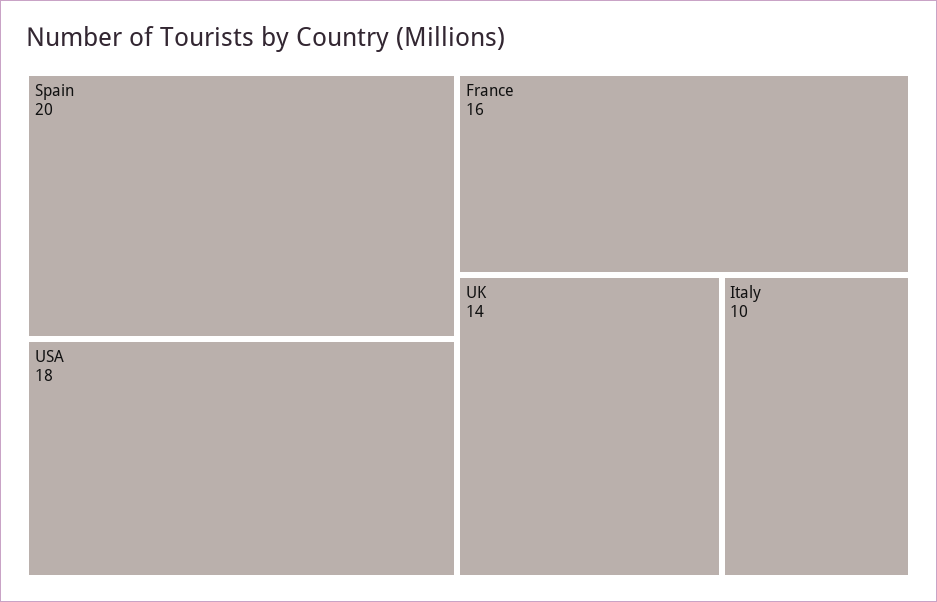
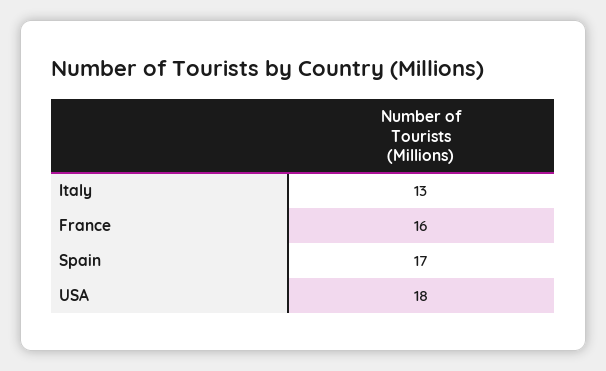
  {
-   "Spain": 20,
+   "Spain": 17,
    "USA": 18,
    "France": 16,
-   "UK": 14,
-   "Italy": 10
+   "Italy": 13
  }

